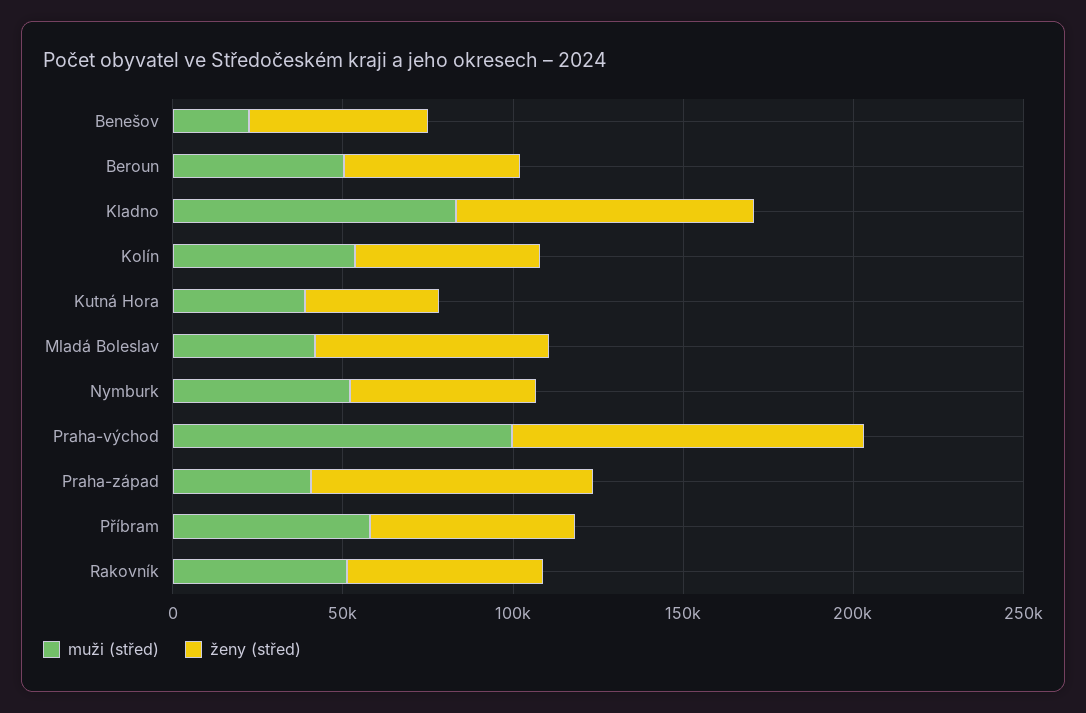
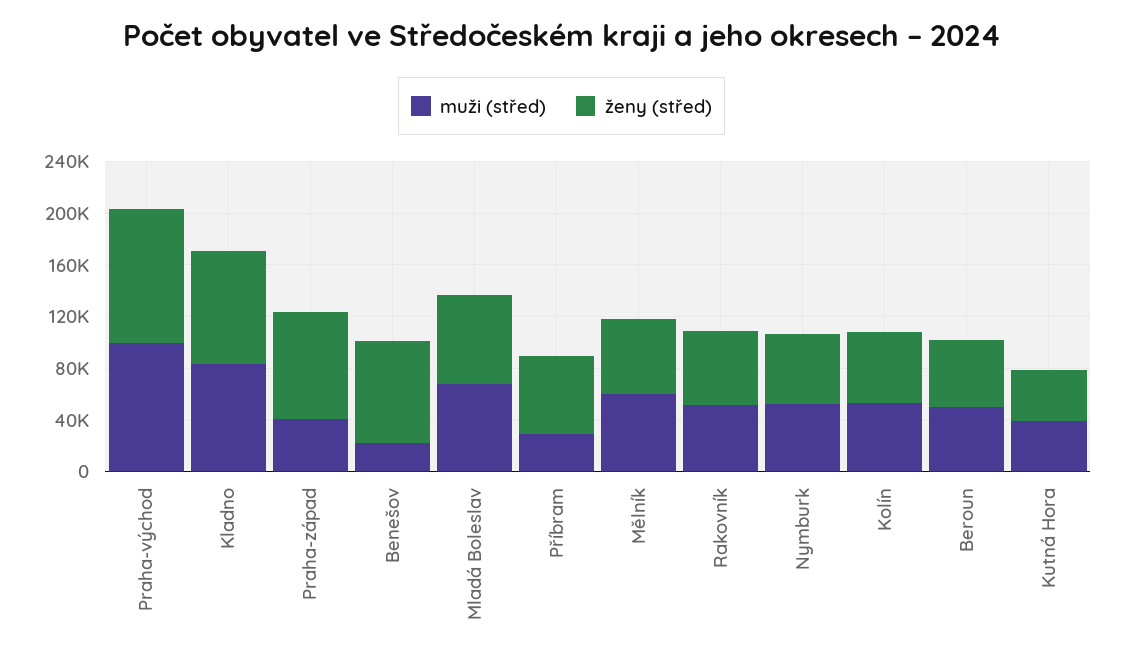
  {
    "muži (střed)": {
      "Benešov": 20000,
      "Beroun": 50000,
      "Kladno": 80000,
      "Kolín": 50000,
      "Kutná Hora": 40000,
-     "Mladá Boleslav": 40000,
+     "Mladá Boleslav": 70000,
      "Nymburk": 50000,
      "Praha-východ": 100000,
      "Praha-západ": 40000,
-     "Příbram": 60000,
+     "Příbram": 30000,
-     "Rakovník": 50000
+     "Rakovník": 50000,
+     "Mělník": 60000
    },
    "ženy (střed)": {
-     "Benešov": 50000,
+     "Benešov": 80000,
      "Beroun": 50000,
      "Kladno": 90000,
      "Kolín": 50000,
      "Kutná Hora": 40000,
      "Mladá Boleslav": 70000,
      "Nymburk": 50000,
      "Praha-východ": 100000,
      "Praha-západ": 80000,
      "Příbram": 60000,
-     "Rakovník": 60000
+     "Rakovník": 60000,
+     "Mělník": 60000
    }
  }

